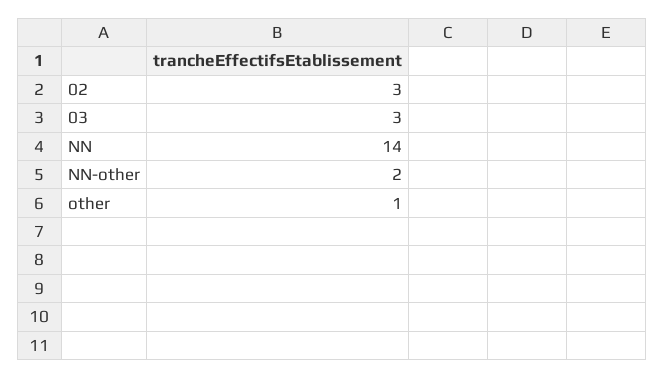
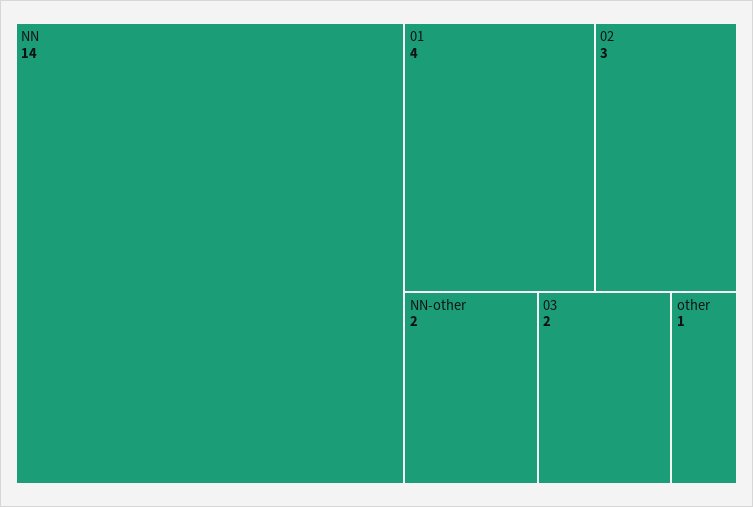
  {
    "02": 3,
-   "03": 3,
+   "03": 2,
    "NN": 14,
    "NN-other": 2,
-   "other": 1
+   "other": 1,
+   "01": 4
  }

